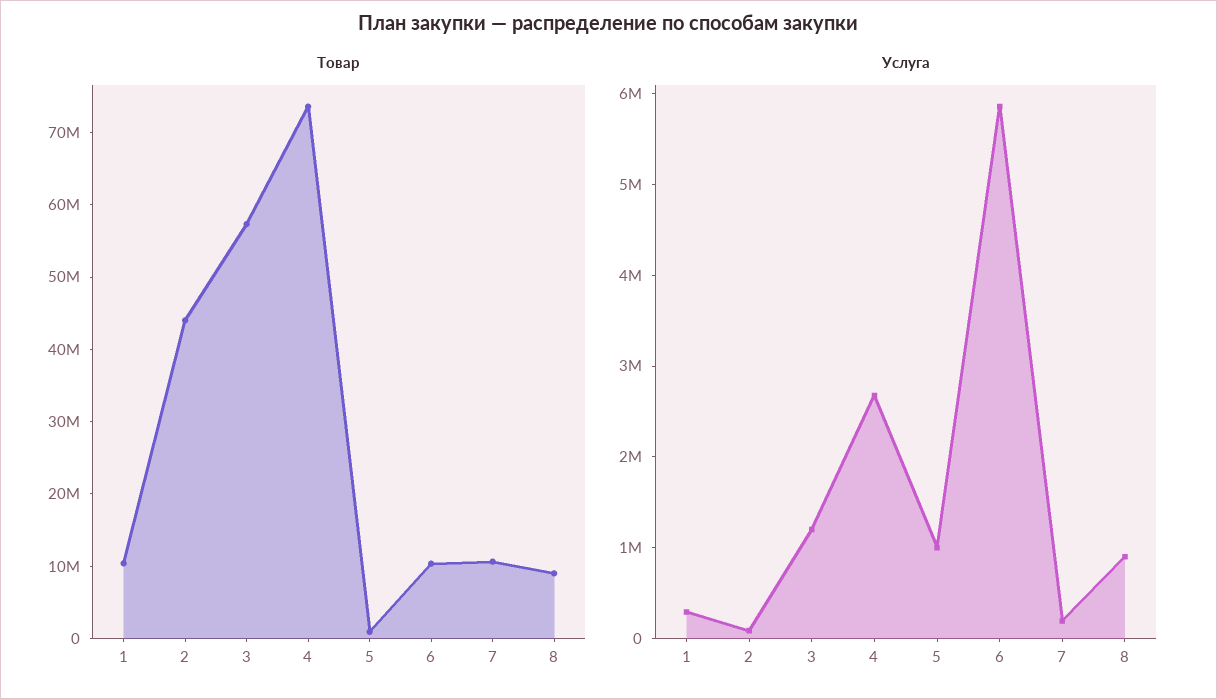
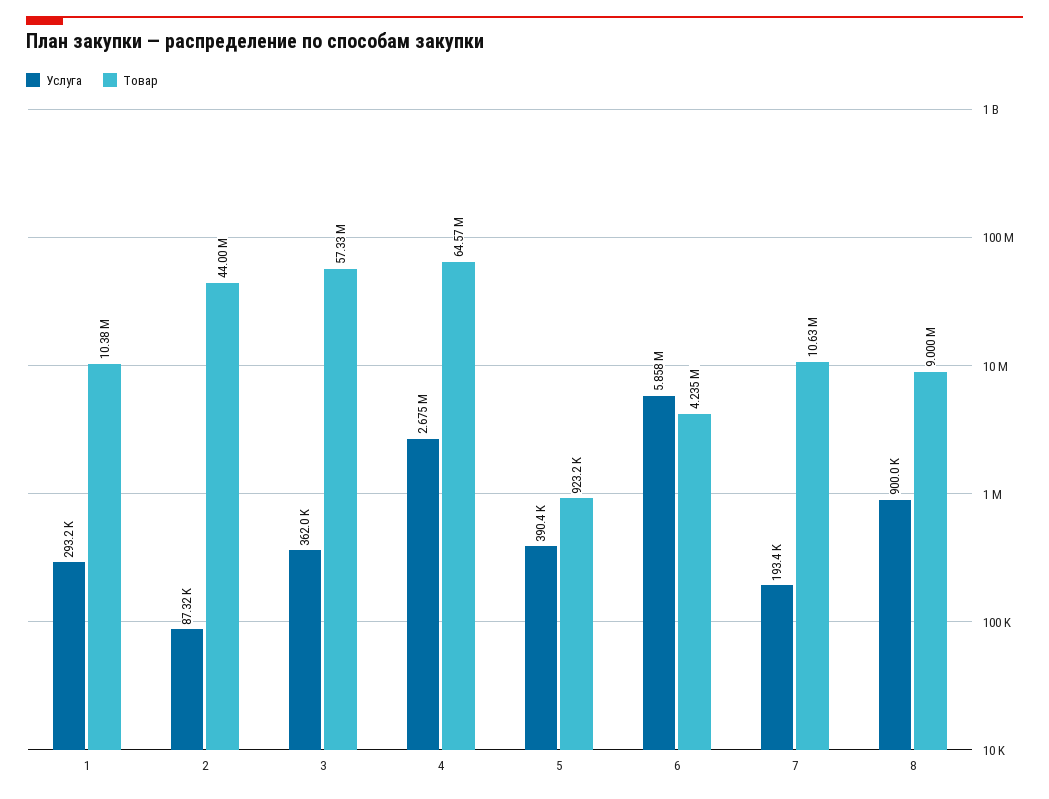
  {
    "Товар": {
      "1": 10380000,
      "2": 44000000,
      "3": 57330000,
-     "4": 74000000,
+     "4": 64570000,
      "5": 923200,
-     "6": 10000000,
+     "6": 4235000,
      "7": 10630000,
      "8": 9000000
    },
    "Услуга": {
      "1": 293200,
      "2": 87320,
-     "3": 1200000,
+     "3": 362000,
      "4": 2675000,
-     "5": 1000000,
+     "5": 390400,
      "6": 5858000,
      "7": 193400,
      "8": 900000
    }
  }

